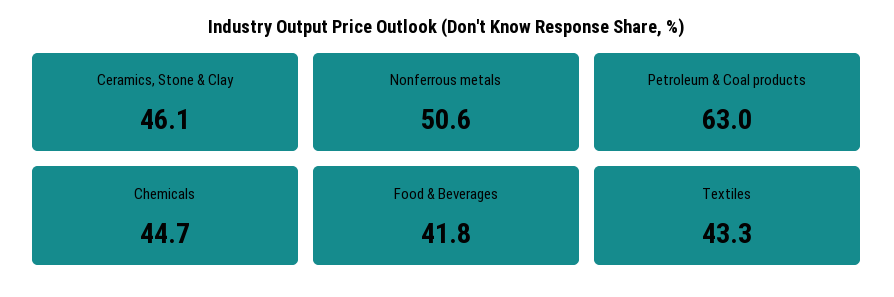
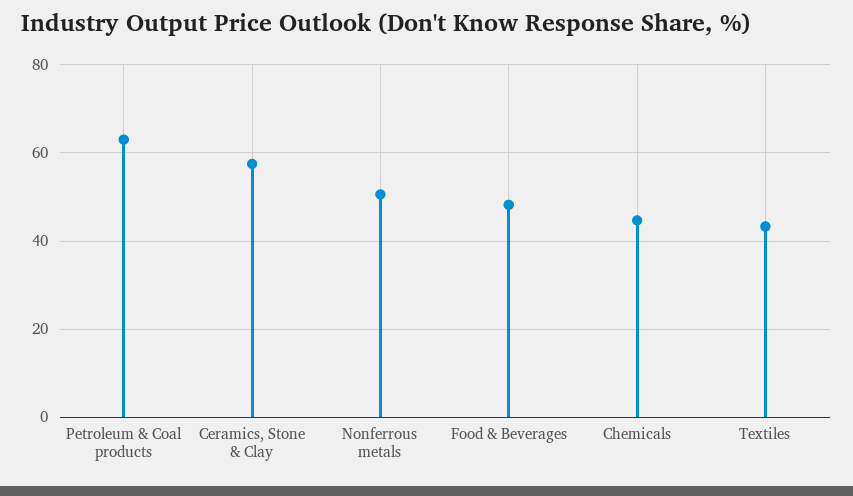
  {
-   "Ceramics, Stone & Clay": 46.1,
+   "Ceramics, Stone & Clay": 58,
    "Nonferrous metals": 50.6,
    "Petroleum & Coal products": 63,
    "Chemicals": 44.7,
-   "Food & Beverages": 41.8,
+   "Food & Beverages": 48,
    "Textiles": 43.3
  }

